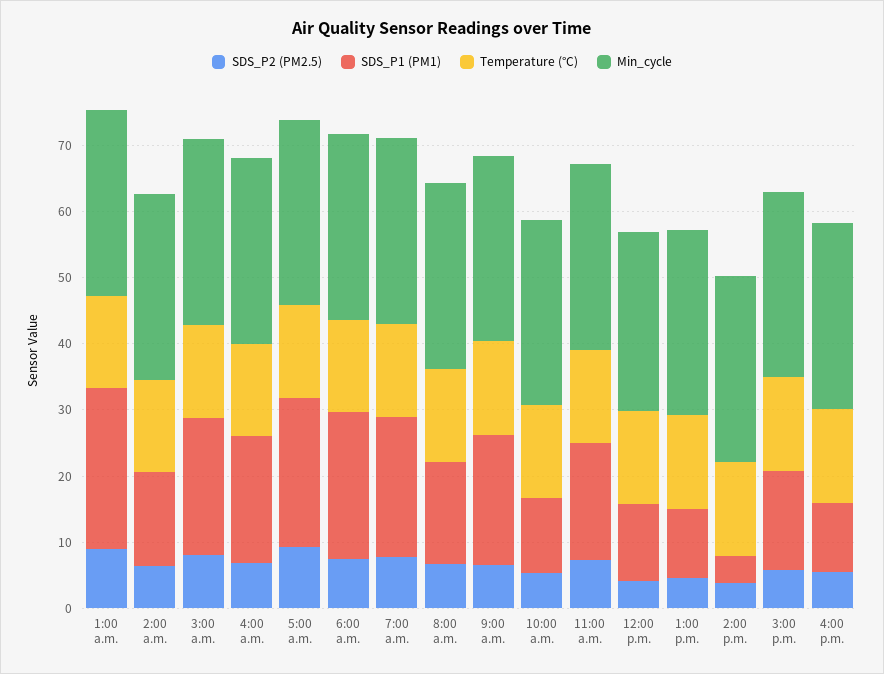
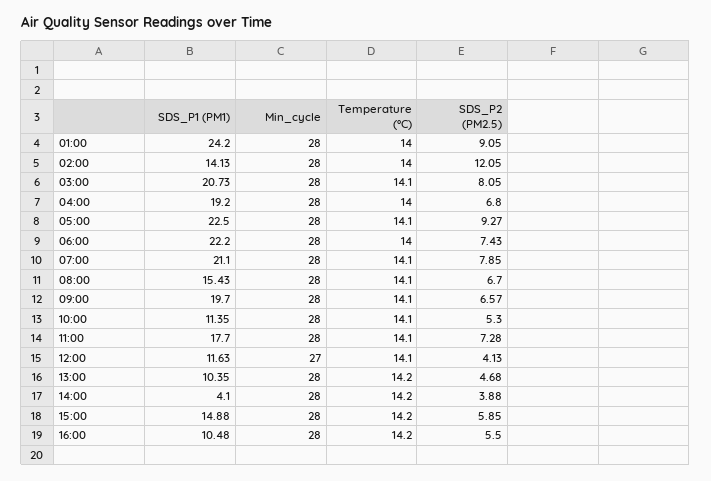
  {
    "SDS_P2 (PM2.5)": {
      "1:00 a.m.": 9.05,
-     "2:00 a.m.": 6,
+     "2:00 a.m.": 12.05,
      "3:00 a.m.": 8.05,
      "4:00 a.m.": 6.8,
      "5:00 a.m.": 9.27,
      "6:00 a.m.": 7.43,
      "7:00 a.m.": 7.85,
      "8:00 a.m.": 6.7,
      "9:00 a.m.": 6.57,
      "10:00 a.m.": 5.3,
      "11:00 a.m.": 7.28,
      "12:00 p.m.": 4.13,
      "1:00 p.m.": 4.68,
      "2:00 p.m.": 3.88,
      "3:00 p.m.": 5.85,
      "4:00 p.m.": 5.5
    },
    "SDS_P1 (PM1)": {
      "1:00 a.m.": 24.2,
      "2:00 a.m.": 14.13,
      "3:00 a.m.": 20.73,
      "4:00 a.m.": 19.2,
      "5:00 a.m.": 22.5,
      "6:00 a.m.": 22.2,
      "7:00 a.m.": 21.1,
      "8:00 a.m.": 15.43,
      "9:00 a.m.": 19.7,
      "10:00 a.m.": 11.35,
      "11:00 a.m.": 17.7,
      "12:00 p.m.": 11.63,
      "1:00 p.m.": 10.35,
      "2:00 p.m.": 4.1,
      "3:00 p.m.": 14.88,
      "4:00 p.m.": 10.48
    },
    "Temperature (°C)": {
      "1:00 a.m.": 14,
      "2:00 a.m.": 14,
      "3:00 a.m.": 14.1,
      "4:00 a.m.": 14,
      "5:00 a.m.": 14.1,
      "6:00 a.m.": 14,
      "7:00 a.m.": 14.1,
      "8:00 a.m.": 14.1,
      "9:00 a.m.": 14.1,
      "10:00 a.m.": 14.1,
      "11:00 a.m.": 14.1,
      "12:00 p.m.": 14.1,
      "1:00 p.m.": 14.2,
      "2:00 p.m.": 14.2,
      "3:00 p.m.": 14.2,
      "4:00 p.m.": 14.2
    },
    "Min_cycle": {
      "1:00 a.m.": 28,
      "2:00 a.m.": 28,
      "3:00 a.m.": 28,
      "4:00 a.m.": 28,
      "5:00 a.m.": 28,
      "6:00 a.m.": 28,
      "7:00 a.m.": 28,
      "8:00 a.m.": 28,
      "9:00 a.m.": 28,
      "10:00 a.m.": 28,
      "11:00 a.m.": 28,
      "12:00 p.m.": 27,
      "1:00 p.m.": 28,
      "2:00 p.m.": 28,
      "3:00 p.m.": 28,
      "4:00 p.m.": 28
    }
  }

